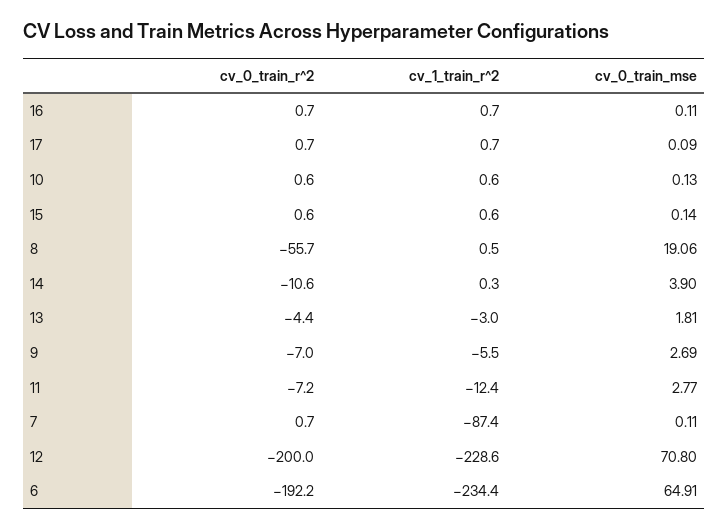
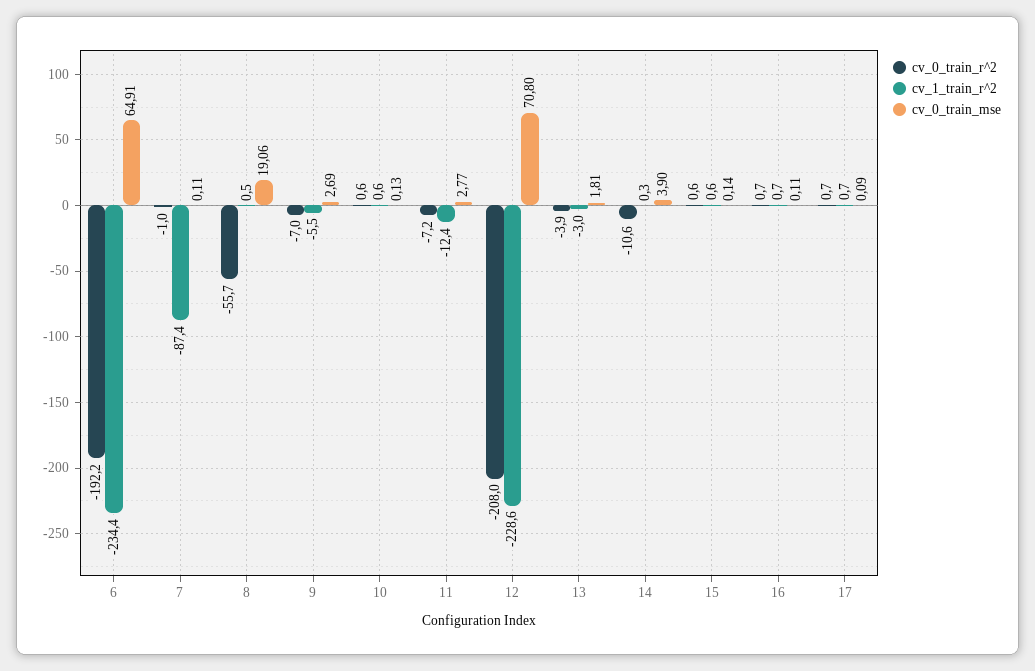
  {
    "cv_0_train_r^2": {
      "16": 0.7,
      "17": 0.7,
      "10": 0.6,
      "15": 0.6,
      "8": -55.7,
      "14": -10.6,
-     "13": -4.4,
+     "13": -3.9,
      "9": -7,
      "11": -7.2,
-     "7": 0.7,
+     "7": -1,
-     "12": -200,
+     "12": -208,
      "6": -192.2
    },
    "cv_1_train_r^2": {
      "16": 0.7,
      "17": 0.7,
      "10": 0.6,
      "15": 0.6,
      "8": 0.5,
      "14": 0.3,
      "13": -3,
      "9": -5.5,
      "11": -12.4,
      "7": -87.4,
      "12": -228.6,
      "6": -234.4
    },
    "cv_0_train_mse": {
      "16": 0.11,
      "17": 0.09,
      "10": 0.13,
      "15": 0.14,
      "8": 19.06,
      "14": 3.9,
      "13": 1.81,
      "9": 2.69,
      "11": 2.77,
      "7": 0.11,
      "12": 70.8,
      "6": 64.91
    }
  }

